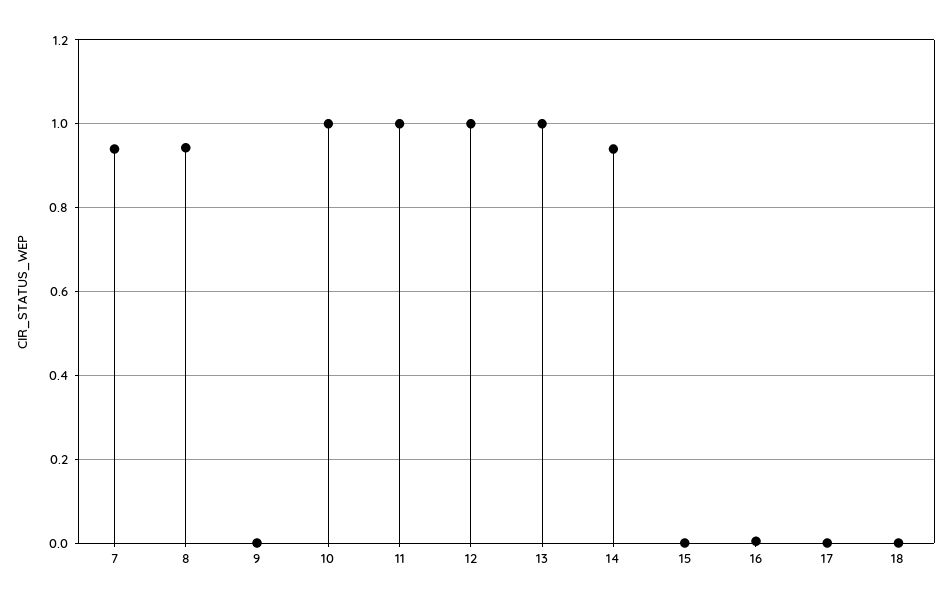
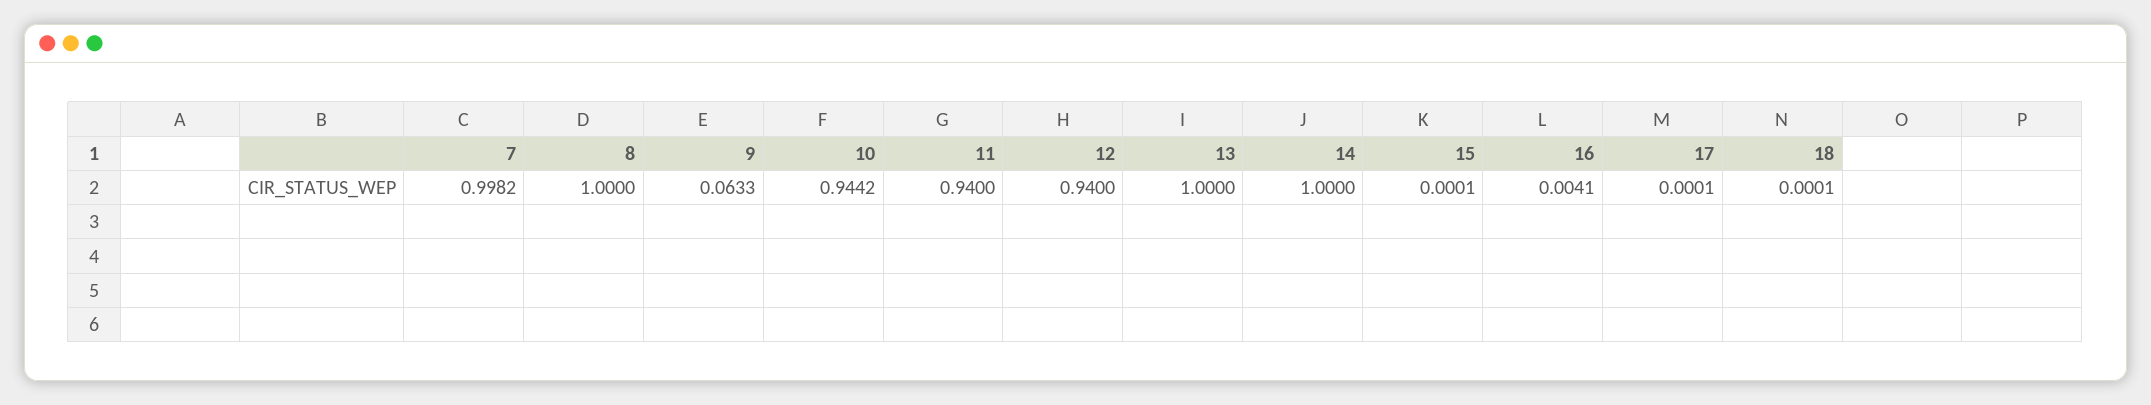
  {
-   "7": 0.94,
+   "7": 0.9982,
-   "8": 0.94,
+   "8": 1,
-   "9": 0,
+   "9": 0.0633,
-   "10": 1,
+   "10": 0.9442,
-   "11": 1,
+   "11": 0.94,
-   "12": 1,
+   "12": 0.94,
    "13": 1,
-   "14": 0.94,
+   "14": 1,
    "15": 0.0001,
    "16": 0.0041,
    "17": 0.0001,
    "18": 0.0001
  }

